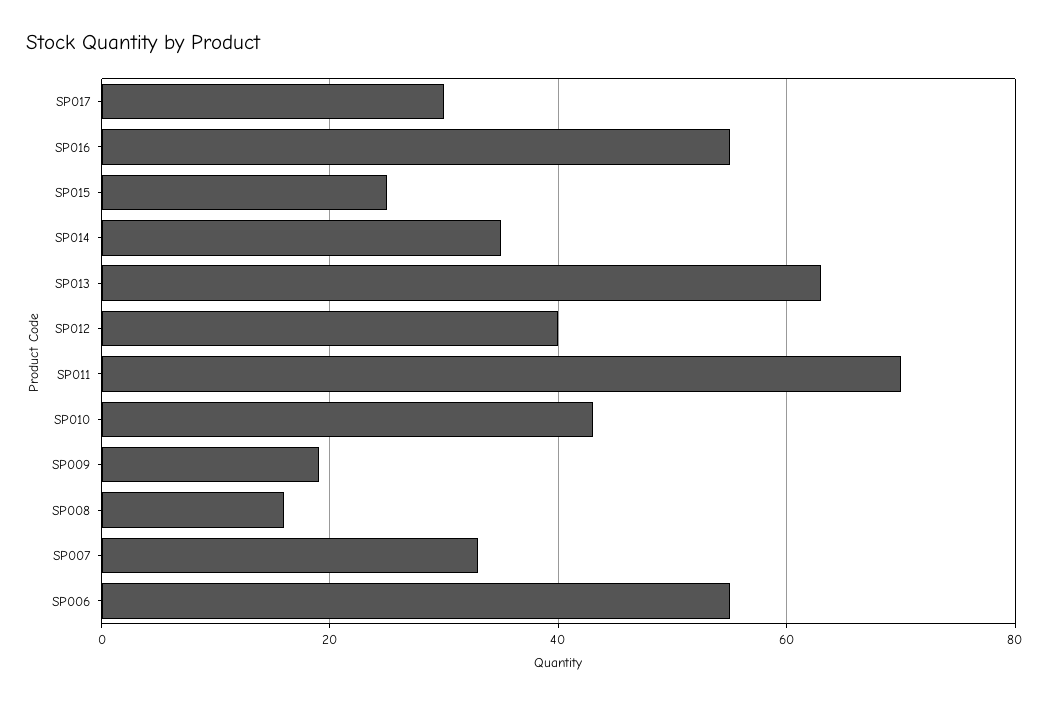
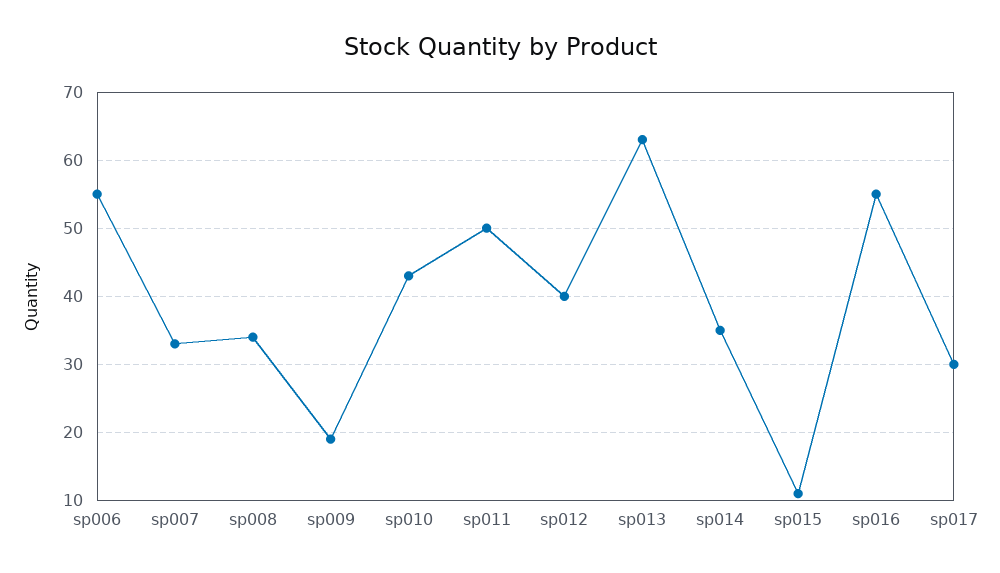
  {
    "SP017": 30,
    "SP016": 55,
-   "SP015": 25,
+   "SP015": 11,
    "SP014": 35,
    "SP013": 63,
    "SP012": 40,
-   "SP011": 70,
+   "SP011": 50,
    "SP010": 43,
    "SP009": 19,
-   "SP008": 15,
+   "SP008": 34,
    "SP007": 33,
    "SP006": 55
  }

